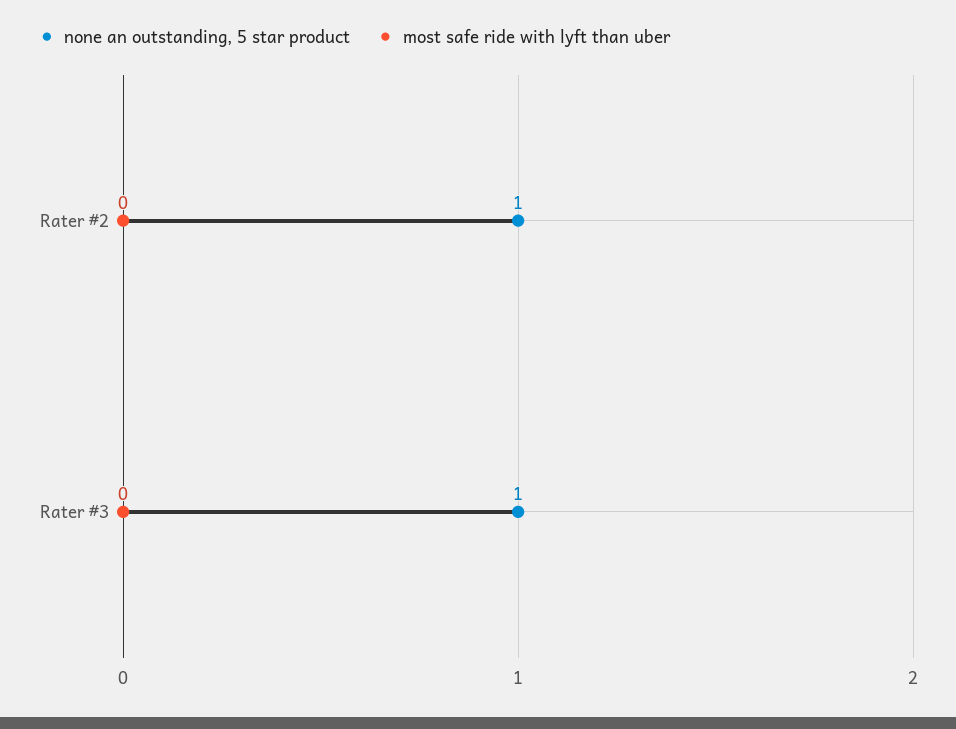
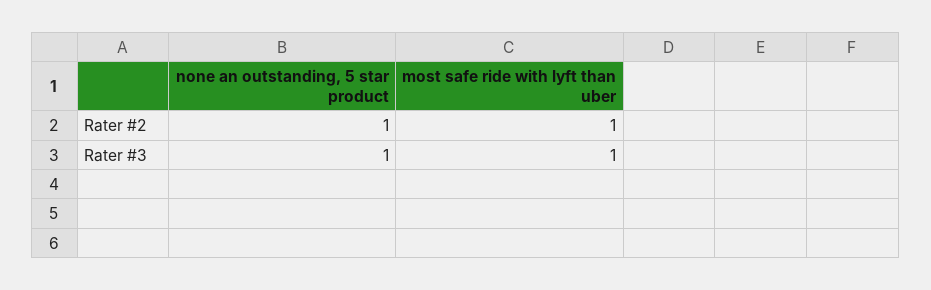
  {
    "none an outstanding, 5 star product": {
      "Rater #2": 1,
      "Rater #3": 1
    },
    "most safe ride with lyft than uber": {
-     "Rater #2": 0,
+     "Rater #2": 1,
-     "Rater #3": 0
+     "Rater #3": 1
    }
  }

